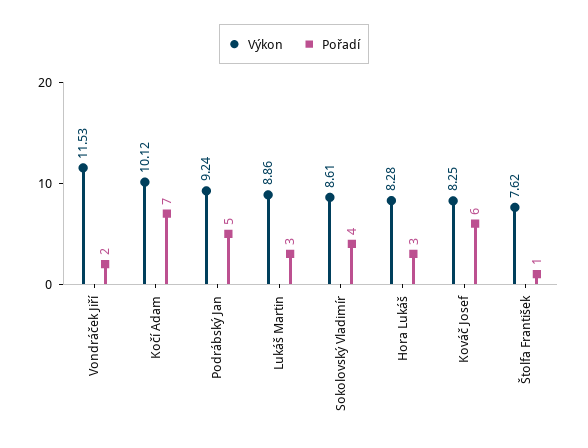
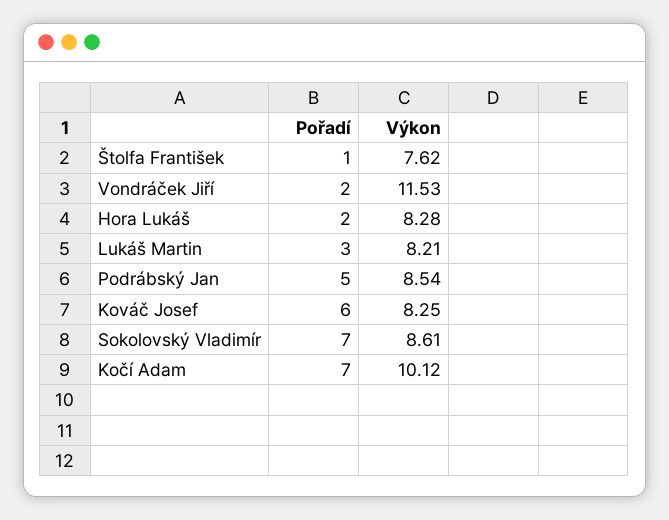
  {
    "Výkon": {
      "Vondráček Jiří": 11.53,
      "Kočí Adam": 10.12,
-     "Podrábský Jan": 9.24,
+     "Podrábský Jan": 8.54,
-     "Lukáš Martin": 8.86,
+     "Lukáš Martin": 8.21,
      "Sokolovský Vladimír": 8.61,
      "Hora Lukáš": 8.28,
      "Kováč Josef": 8.25,
      "Štolfa František": 7.62
    },
    "Pořadí": {
      "Vondráček Jiří": 2,
      "Kočí Adam": 7,
      "Podrábský Jan": 5,
      "Lukáš Martin": 3,
-     "Sokolovský Vladimír": 4,
+     "Sokolovský Vladimír": 7,
-     "Hora Lukáš": 3,
+     "Hora Lukáš": 2,
      "Kováč Josef": 6,
      "Štolfa František": 1
    }
  }

